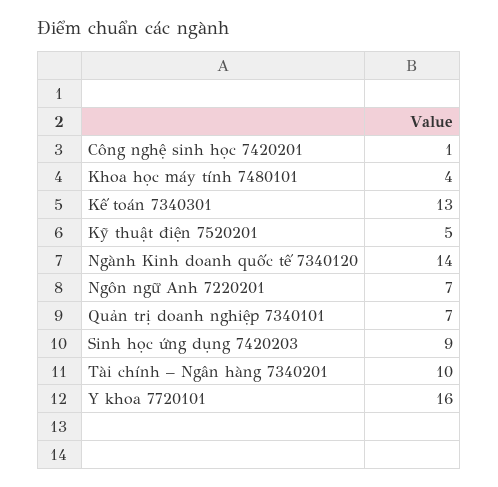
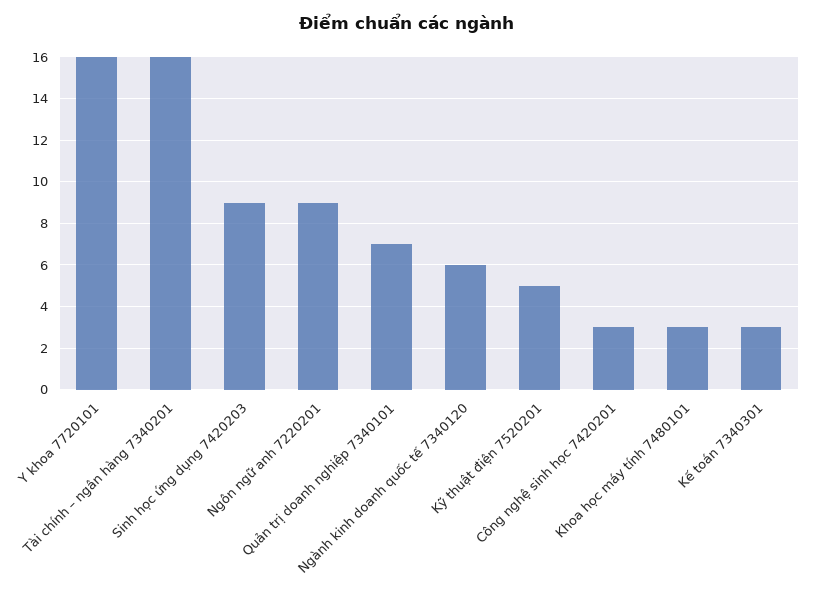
  {
-   "Công nghệ sinh học 7420201": 1,
+   "Công nghệ sinh học 7420201": 3,
-   "Khoa học máy tính 7480101": 4,
+   "Khoa học máy tính 7480101": 3,
-   "Kế toán 7340301": 13,
+   "Kế toán 7340301": 3,
    "Kỹ thuật điện 7520201": 5,
-   "Ngành Kinh doanh quốc tế 7340120": 14,
+   "Ngành Kinh doanh quốc tế 7340120": 6,
-   "Ngôn ngữ Anh 7220201": 7,
+   "Ngôn ngữ Anh 7220201": 9,
    "Quản trị doanh nghiệp 7340101": 7,
    "Sinh học ứng dụng 7420203": 9,
-   "Tài chính – Ngân hàng 7340201": 10,
+   "Tài chính – Ngân hàng 7340201": 16,
    "Y khoa 7720101": 16
  }

